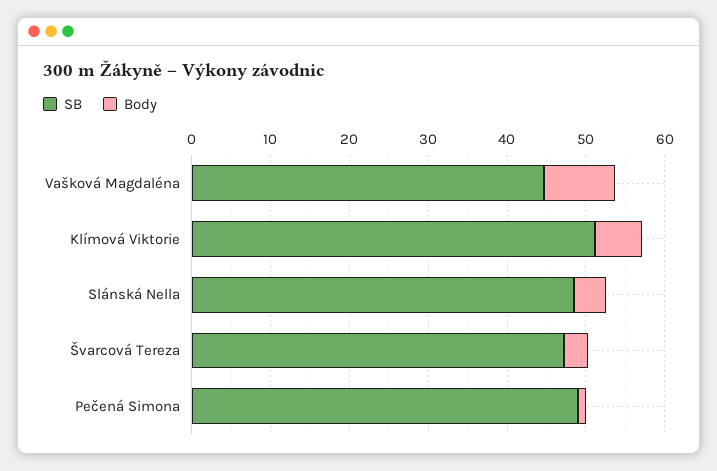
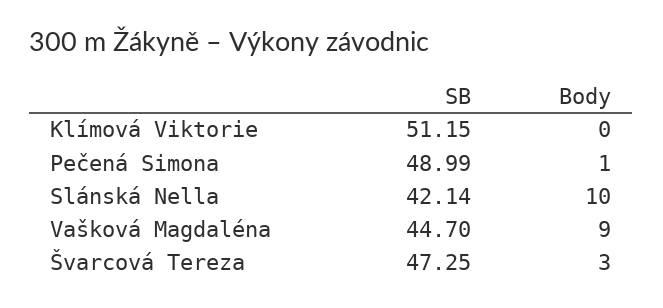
  {
    "SB": {
      "Vašková Magdaléna": 44.7,
      "Klímová Viktorie": 51.15,
-     "Slánská Nella": 48,
+     "Slánská Nella": 42.14,
      "Švarcová Tereza": 47.25,
      "Pečená Simona": 48.99
    },
    "Body": {
      "Vašková Magdaléna": 9,
-     "Klímová Viktorie": 6,
+     "Klímová Viktorie": 0,
-     "Slánská Nella": 4,
+     "Slánská Nella": 10,
      "Švarcová Tereza": 3,
      "Pečená Simona": 1
    }
  }

